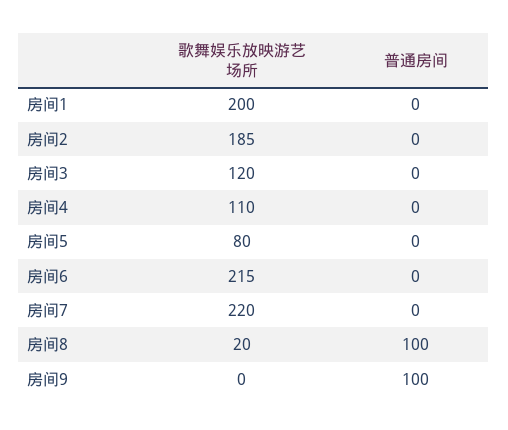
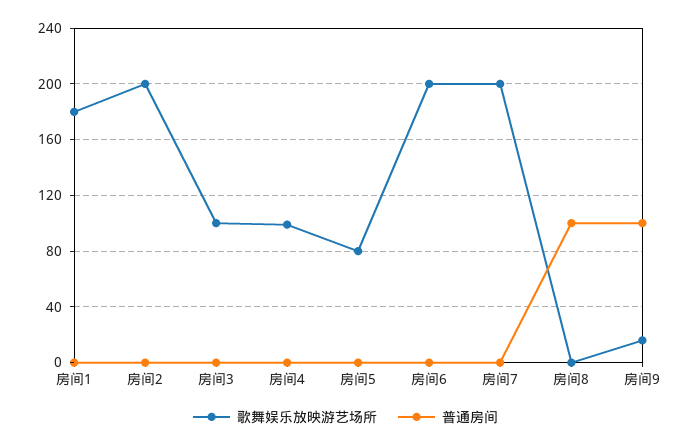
  {
    "歌舞娱乐放映游艺场所": {
-     "房间1": 200,
+     "房间1": 180,
-     "房间2": 185,
+     "房间2": 200,
-     "房间3": 120,
+     "房间3": 100,
-     "房间4": 110,
+     "房间4": 100,
      "房间5": 80,
-     "房间6": 215,
+     "房间6": 200,
-     "房间7": 220,
+     "房间7": 200,
-     "房间8": 20,
+     "房间8": 0,
-     "房间9": 0
+     "房间9": 15
    },
    "普通房间": {
      "房间1": 0,
      "房间2": 0,
      "房间3": 0,
      "房间4": 0,
      "房间5": 0,
      "房间6": 0,
      "房间7": 0,
      "房间8": 100,
      "房间9": 100
    }
  }

